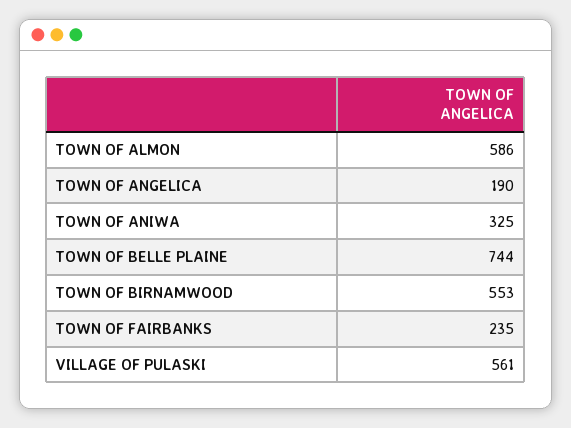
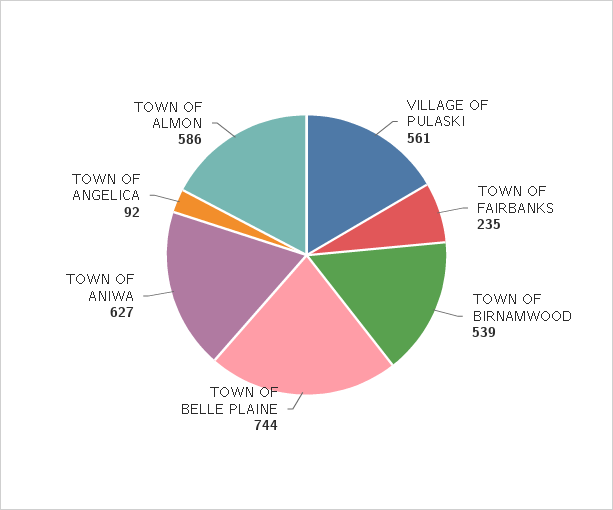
  {
    "TOWN OF ALMON": 586,
-   "TOWN OF ANGELICA": 190,
+   "TOWN OF ANGELICA": 92,
-   "TOWN OF ANIWA": 325,
+   "TOWN OF ANIWA": 627,
    "TOWN OF BELLE PLAINE": 744,
-   "TOWN OF BIRNAMWOOD": 553,
+   "TOWN OF BIRNAMWOOD": 539,
    "TOWN OF FAIRBANKS": 235,
    "VILLAGE OF PULASKI": 561
  }

